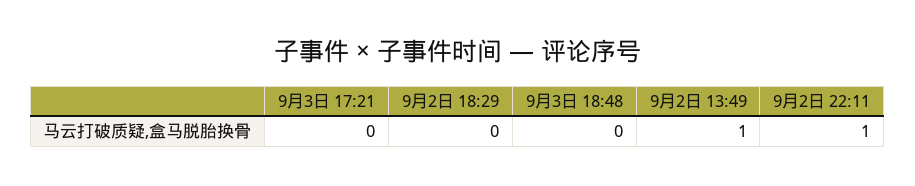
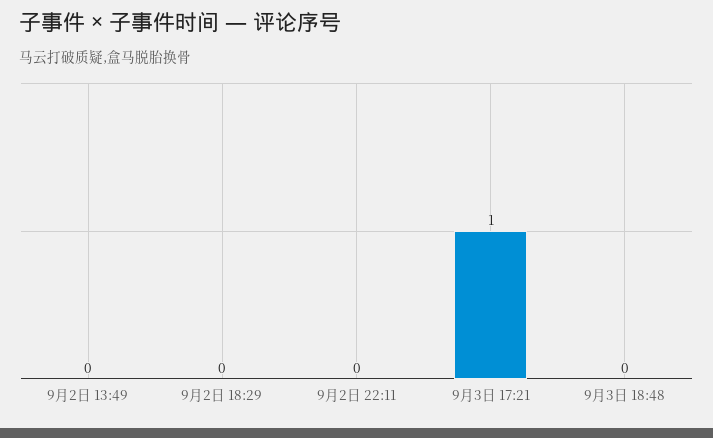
  {
-   "9月3日 17:21": 0,
+   "9月3日 17:21": 1,
    "9月2日 18:29": 0,
    "9月3日 18:48": 0,
-   "9月2日 13:49": 1,
+   "9月2日 13:49": 0,
-   "9月2日 22:11": 1
+   "9月2日 22:11": 0
  }

